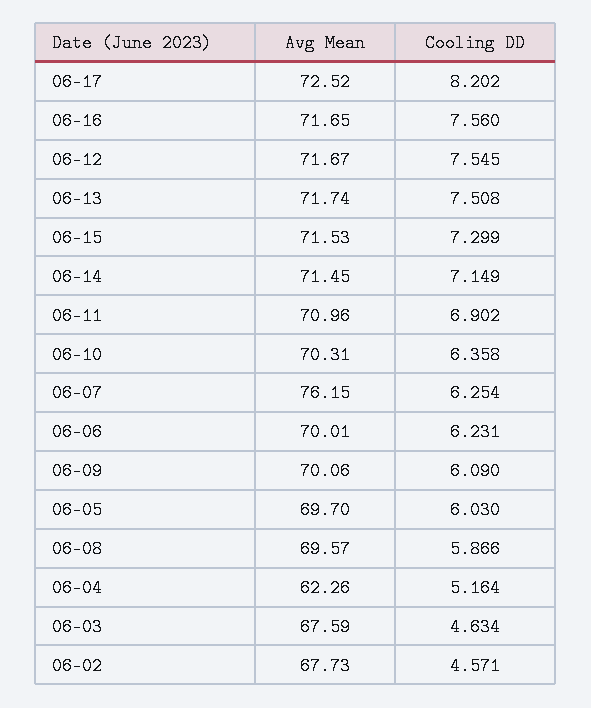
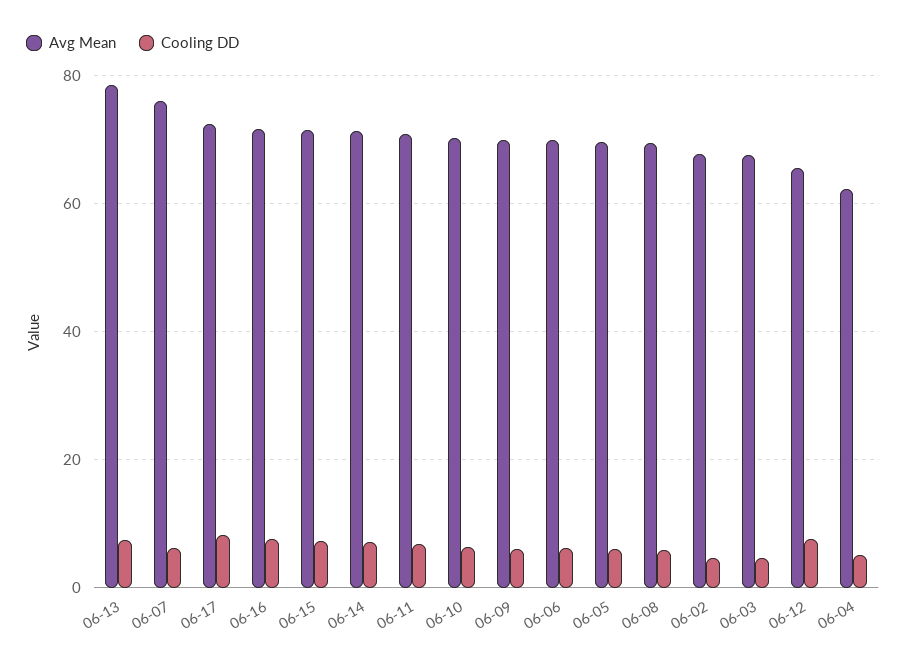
  {
    "Avg Mean": {
      "06-17": 72.52,
      "06-16": 71.65,
-     "06-12": 71.67,
+     "06-12": 66,
-     "06-13": 71.74,
+     "06-13": 78,
      "06-15": 71.53,
      "06-14": 71.45,
      "06-11": 70.96,
      "06-10": 70.31,
      "06-07": 76.15,
      "06-06": 70.01,
      "06-09": 70.06,
      "06-05": 69.7,
      "06-08": 69.57,
      "06-04": 62.26,
      "06-03": 67.59,
      "06-02": 67.73
    },
    "Cooling DD": {
      "06-17": 8.202,
      "06-16": 7.56,
      "06-12": 7.545,
      "06-13": 7.508,
      "06-15": 7.299,
      "06-14": 7.149,
      "06-11": 6.902,
      "06-10": 6.358,
      "06-07": 6.254,
      "06-06": 6.231,
      "06-09": 6.09,
      "06-05": 6.03,
      "06-08": 5.866,
      "06-04": 5.164,
      "06-03": 4.634,
      "06-02": 4.571
    }
  }

